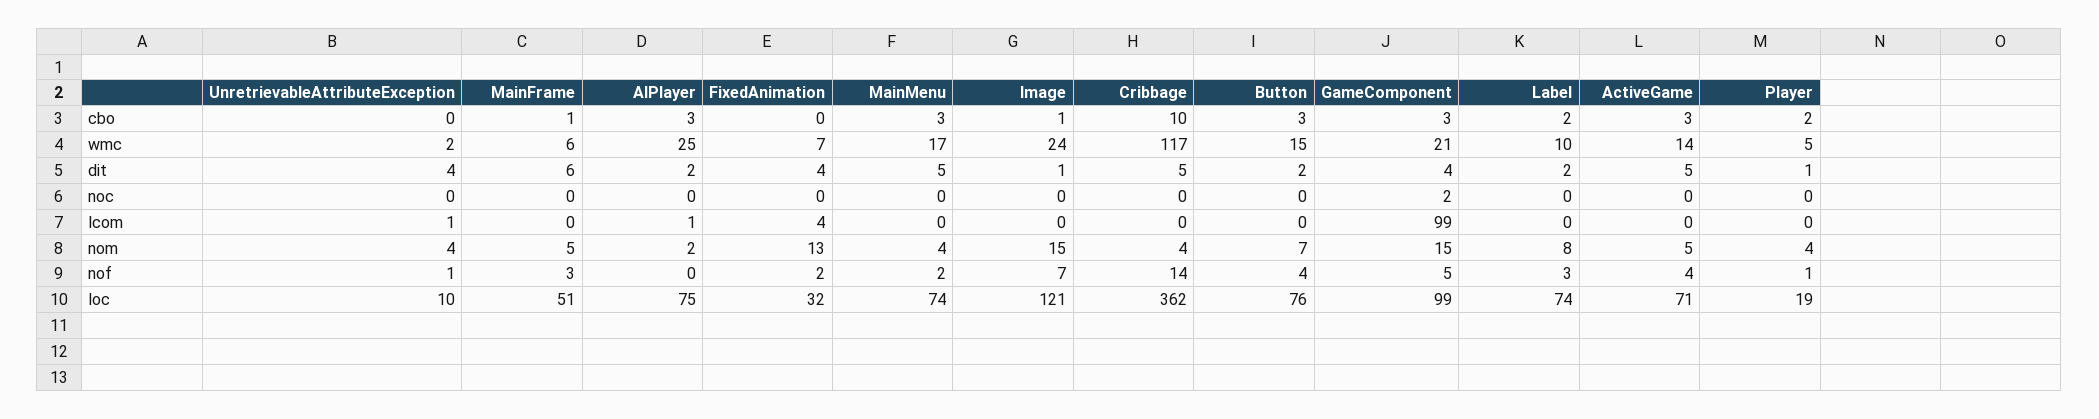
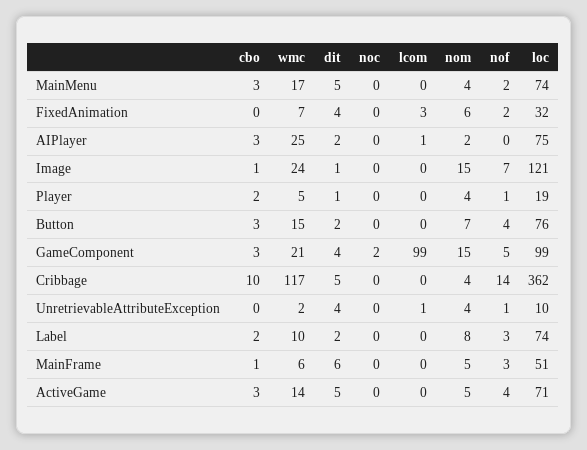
  {
    "UnretrievableAttributeException": {
      "cbo": 0,
      "wmc": 2,
      "dit": 4,
      "noc": 0,
      "lcom": 1,
      "nom": 4,
      "nof": 1,
      "loc": 10
    },
    "MainFrame": {
      "cbo": 1,
      "wmc": 6,
      "dit": 6,
      "noc": 0,
      "lcom": 0,
      "nom": 5,
      "nof": 3,
      "loc": 51
    },
    "AIPlayer": {
      "cbo": 3,
      "wmc": 25,
      "dit": 2,
      "noc": 0,
      "lcom": 1,
      "nom": 2,
      "nof": 0,
      "loc": 75
    },
    "FixedAnimation": {
      "cbo": 0,
      "wmc": 7,
      "dit": 4,
      "noc": 0,
-     "lcom": 4,
+     "lcom": 3,
-     "nom": 13,
+     "nom": 6,
      "nof": 2,
      "loc": 32
    },
    "MainMenu": {
      "cbo": 3,
      "wmc": 17,
      "dit": 5,
      "noc": 0,
      "lcom": 0,
      "nom": 4,
      "nof": 2,
      "loc": 74
    },
    "Image": {
      "cbo": 1,
      "wmc": 24,
      "dit": 1,
      "noc": 0,
      "lcom": 0,
      "nom": 15,
      "nof": 7,
      "loc": 121
    },
    "Cribbage": {
      "cbo": 10,
      "wmc": 117,
      "dit": 5,
      "noc": 0,
      "lcom": 0,
      "nom": 4,
      "nof": 14,
      "loc": 362
    },
    "Button": {
      "cbo": 3,
      "wmc": 15,
      "dit": 2,
      "noc": 0,
      "lcom": 0,
      "nom": 7,
      "nof": 4,
      "loc": 76
    },
    "GameComponent": {
      "cbo": 3,
      "wmc": 21,
      "dit": 4,
      "noc": 2,
      "lcom": 99,
      "nom": 15,
      "nof": 5,
      "loc": 99
    },
    "Label": {
      "cbo": 2,
      "wmc": 10,
      "dit": 2,
      "noc": 0,
      "lcom": 0,
      "nom": 8,
      "nof": 3,
      "loc": 74
    },
    "ActiveGame": {
      "cbo": 3,
      "wmc": 14,
      "dit": 5,
      "noc": 0,
      "lcom": 0,
      "nom": 5,
      "nof": 4,
      "loc": 71
    },
    "Player": {
      "cbo": 2,
      "wmc": 5,
      "dit": 1,
      "noc": 0,
      "lcom": 0,
      "nom": 4,
      "nof": 1,
      "loc": 19
    }
  }

